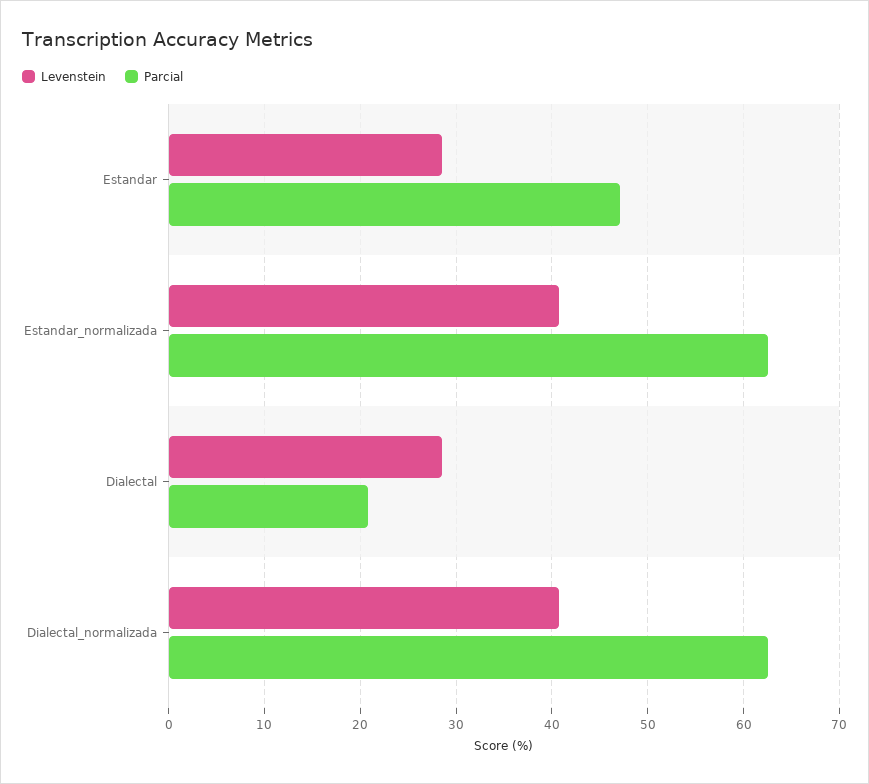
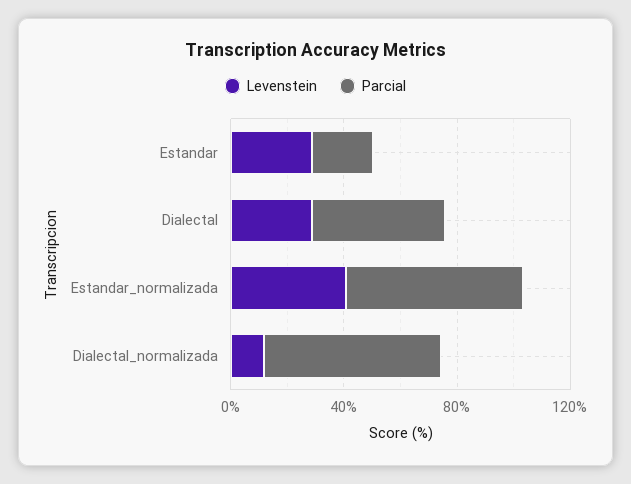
  {
    "Levenstein": {
      "Estandar": 29,
      "Estandar_normalizada": 41,
      "Dialectal": 29,
-     "Dialectal_normalizada": 41
+     "Dialectal_normalizada": 10
    },
    "Parcial": {
-     "Estandar": 47,
+     "Estandar": 20,
      "Estandar_normalizada": 63,
-     "Dialectal": 21,
+     "Dialectal": 50,
      "Dialectal_normalizada": 63
    }
  }

